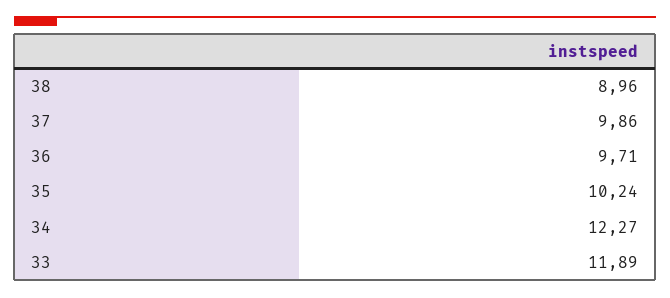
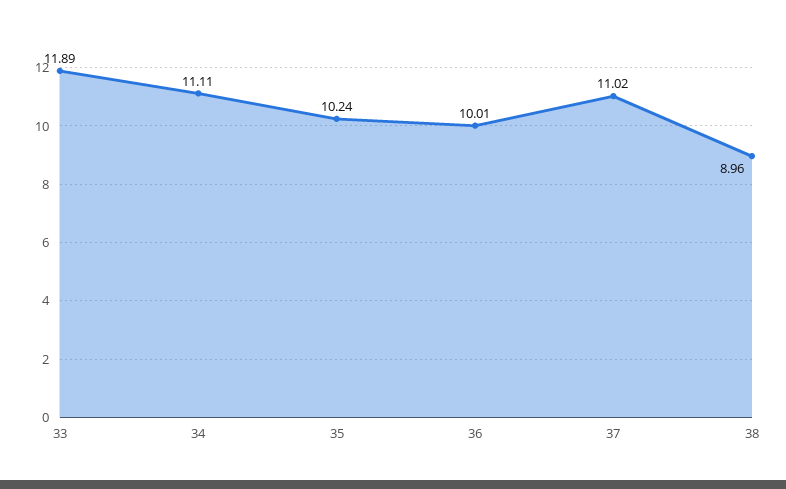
  {
    "38": 8.96,
-   "37": 9.86,
+   "37": 11.02,
-   "36": 9.71,
+   "36": 10.01,
    "35": 10.24,
-   "34": 12.27,
+   "34": 11.11,
    "33": 11.89
  }

